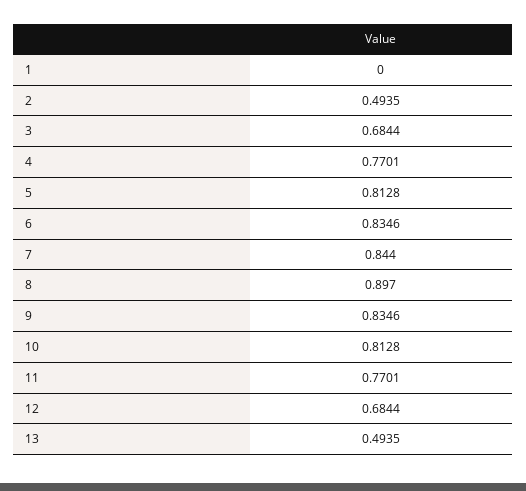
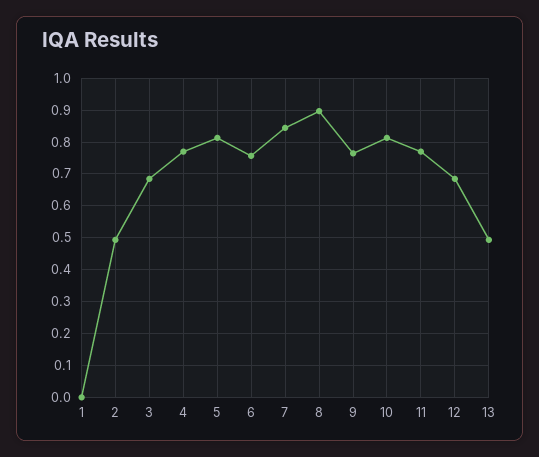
  {
    "1": 0,
    "2": 0.4935,
    "3": 0.6844,
    "4": 0.7701,
    "5": 0.8128,
-   "6": 0.8346,
+   "6": 0.76,
    "7": 0.844,
    "8": 0.897,
-   "9": 0.8346,
+   "9": 0.76,
    "10": 0.8128,
    "11": 0.7701,
    "12": 0.6844,
    "13": 0.4935
  }

